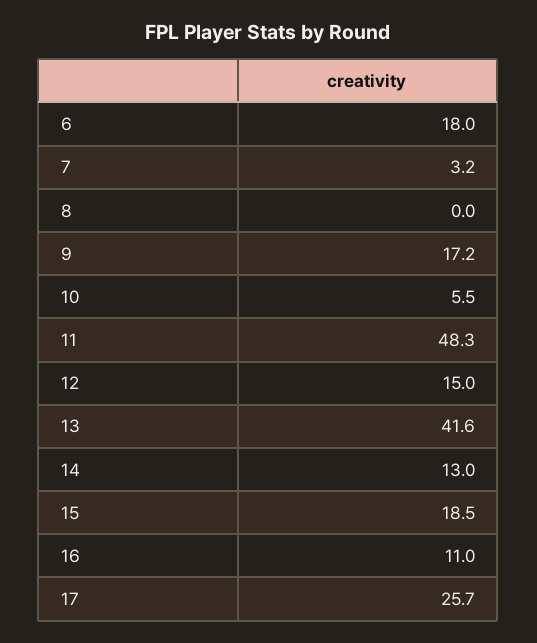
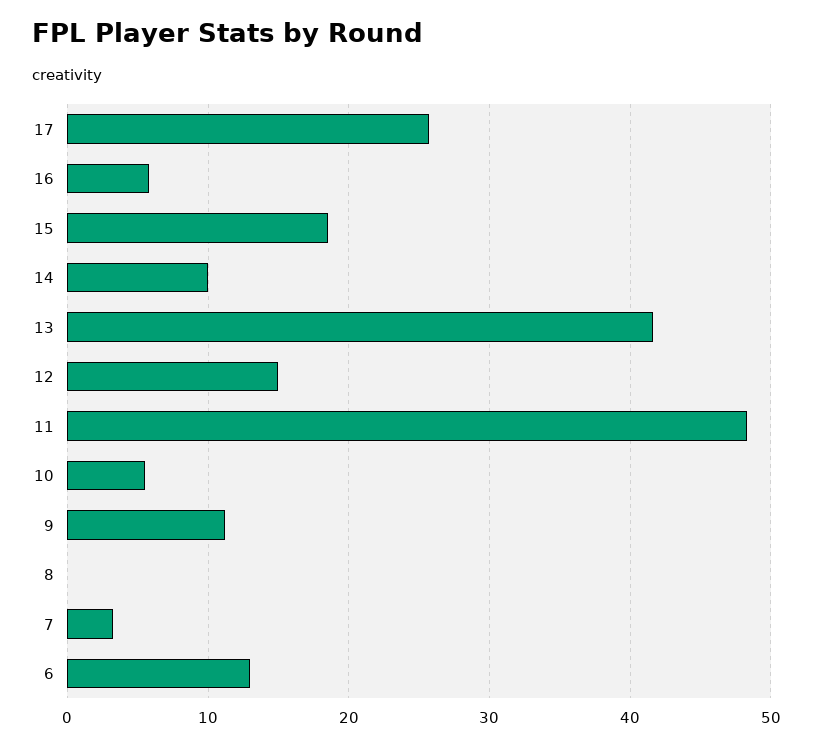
  {
-   "6": 18,
+   "6": 13,
    "7": 3.2,
    "8": 0,
-   "9": 17.2,
+   "9": 11,
    "10": 5.5,
    "11": 48.3,
    "12": 15,
    "13": 41.6,
-   "14": 13,
+   "14": 10,
    "15": 18.5,
-   "16": 11,
+   "16": 6,
    "17": 25.7
  }

